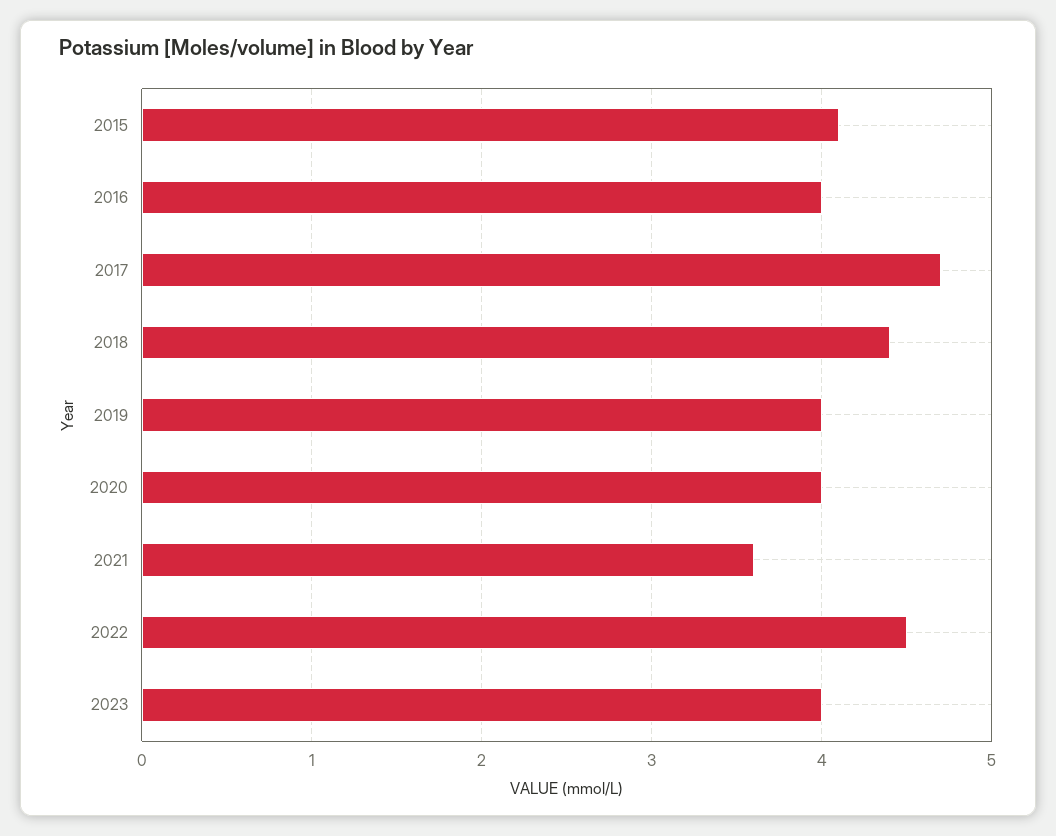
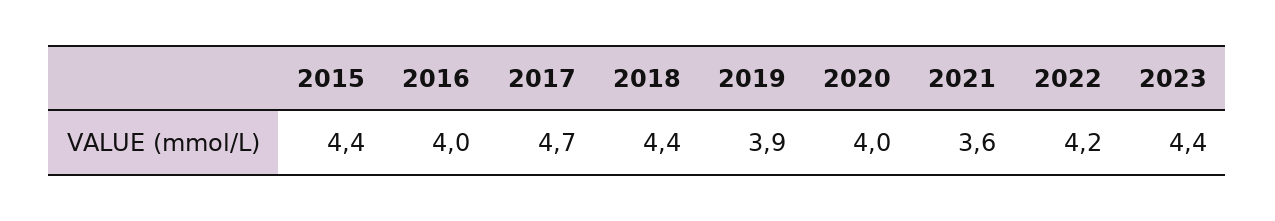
  {
-   "2015": 4.1,
+   "2015": 4.4,
    "2016": 4,
    "2017": 4.7,
    "2018": 4.4,
-   "2019": 4,
+   "2019": 3.9,
    "2020": 4,
    "2021": 3.6,
-   "2022": 4.5,
+   "2022": 4.2,
-   "2023": 4
+   "2023": 4.4
  }

